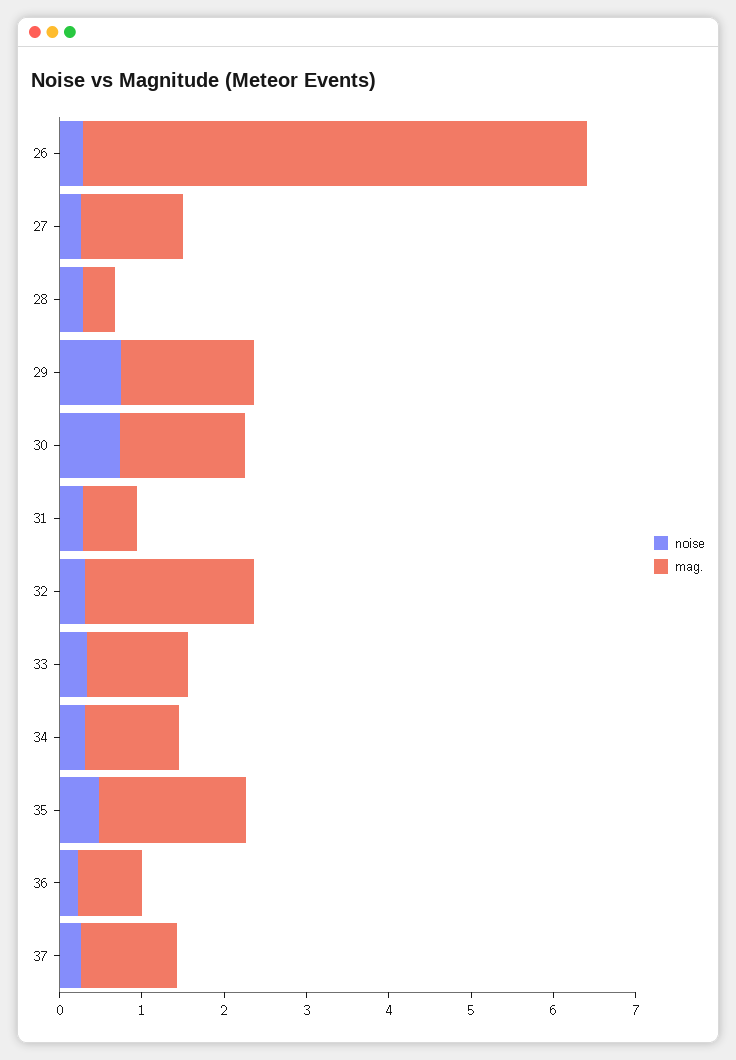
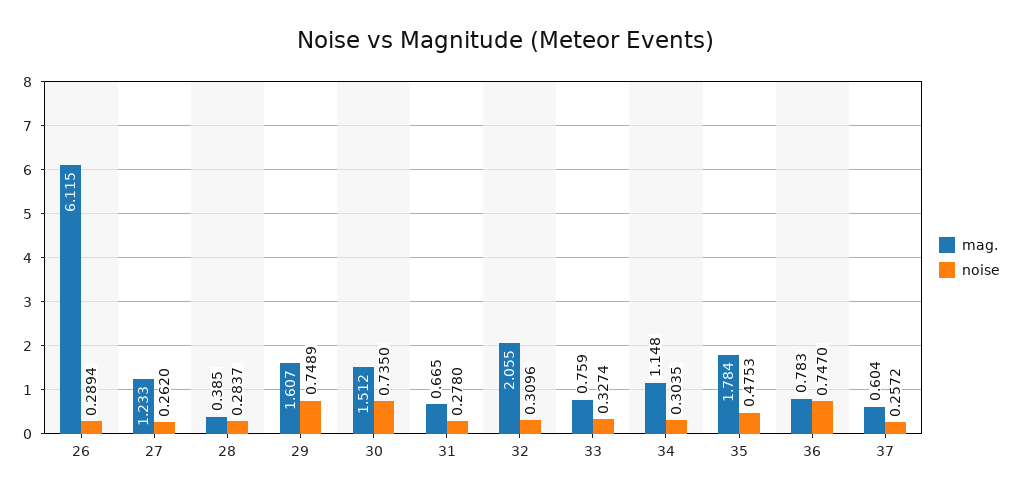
  {
    "noise": {
      "26": 0.2894,
      "27": 0.262,
      "28": 0.2837,
      "29": 0.7489,
      "30": 0.735,
      "31": 0.278,
      "32": 0.3096,
      "33": 0.3274,
      "34": 0.3035,
      "35": 0.4753,
-     "36": 0.2,
+     "36": 0.747,
      "37": 0.2572
    },
    "mag.": {
      "26": 6.115,
      "27": 1.233,
      "28": 0.385,
      "29": 1.607,
      "30": 1.512,
      "31": 0.665,
      "32": 2.055,
-     "33": 1.2,
+     "33": 0.759,
      "34": 1.148,
      "35": 1.784,
      "36": 0.783,
-     "37": 1.2
+     "37": 0.604
    }
  }

